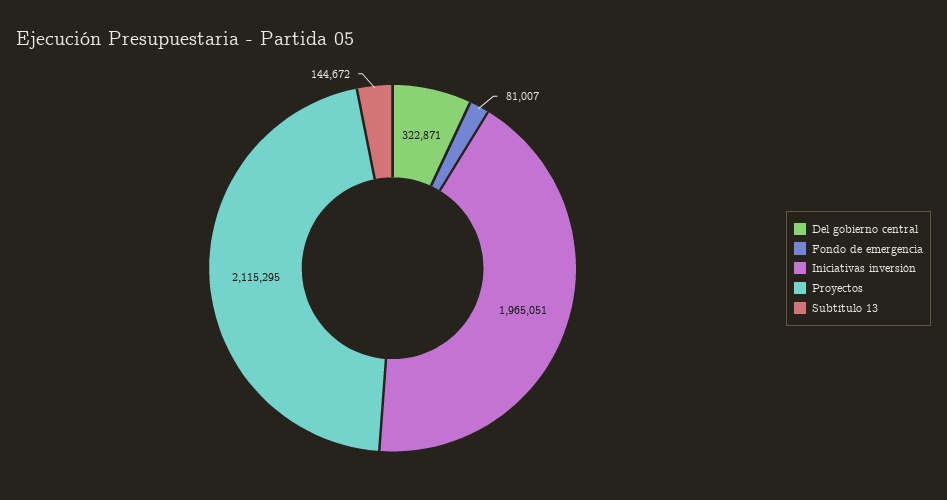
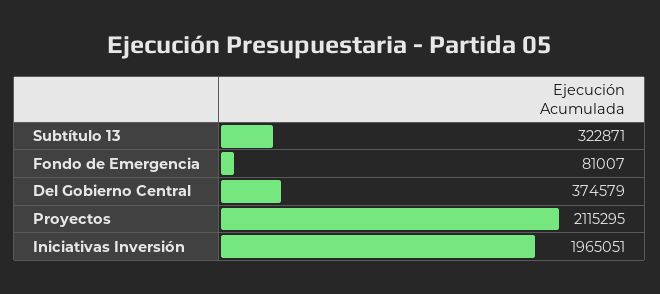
  {
-   "Del gobierno central": 322871,
+   "Del gobierno central": 374579,
    "Fondo de emergencia": 81007,
    "Iniciativas inversión": 1965051,
    "Proyectos": 2115295,
-   "Subtítulo 13": 144672
+   "Subtítulo 13": 322871
  }

